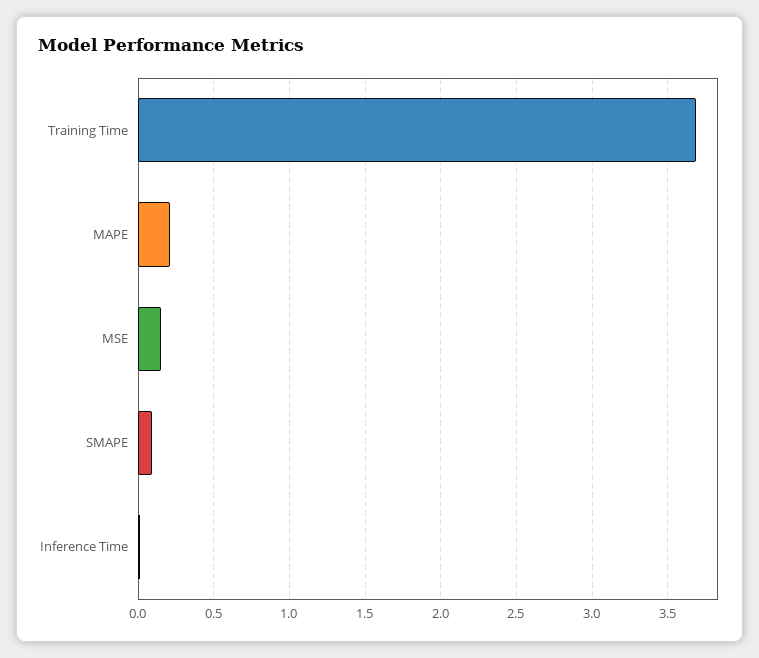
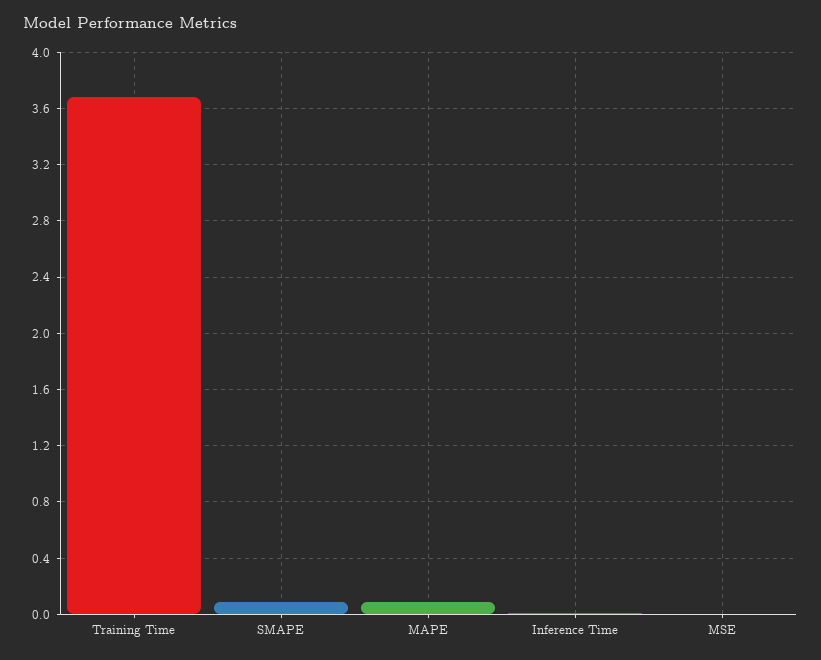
  {
    "Training Time": 3.7,
-   "MAPE": 0.2,
+   "MAPE": 0.1,
-   "MSE": 0.15,
+   "MSE": 0,
    "SMAPE": 0.1,
    "Inference Time": 0
  }

